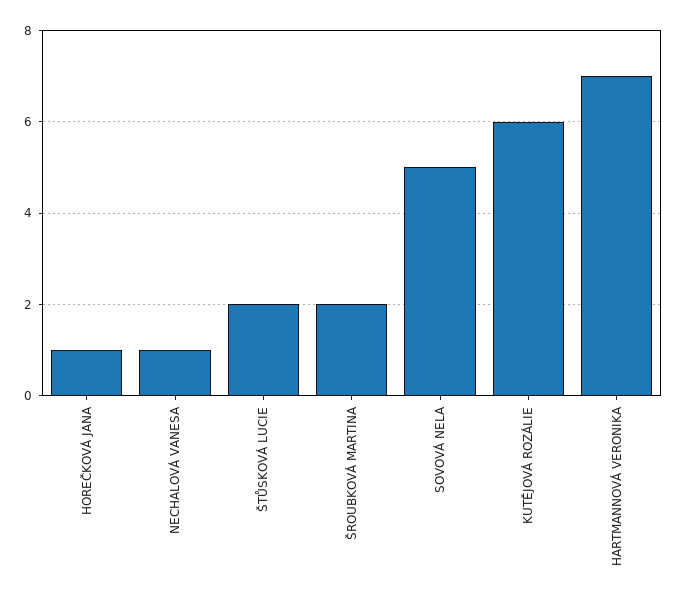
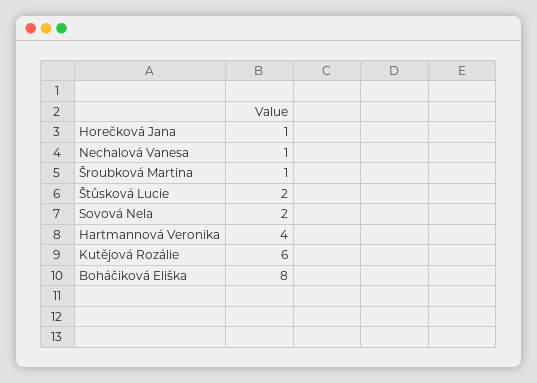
  {
    "HOREČKOVÁ JANA": 1,
    "NECHALOVÁ VANESA": 1,
    "ŠTŮSKOVÁ LUCIE": 2,
-   "ŠROUBKOVÁ MARTINA": 2,
+   "ŠROUBKOVÁ MARTINA": 1,
-   "SOVOVÁ NELA": 5,
+   "SOVOVÁ NELA": 2,
    "KUTĚJOVÁ ROZÁLIE": 6,
-   "HARTMANNOVÁ VERONIKA": 7
+   "HARTMANNOVÁ VERONIKA": 4,
+   "Boháčiková Eliška": 8
  }

